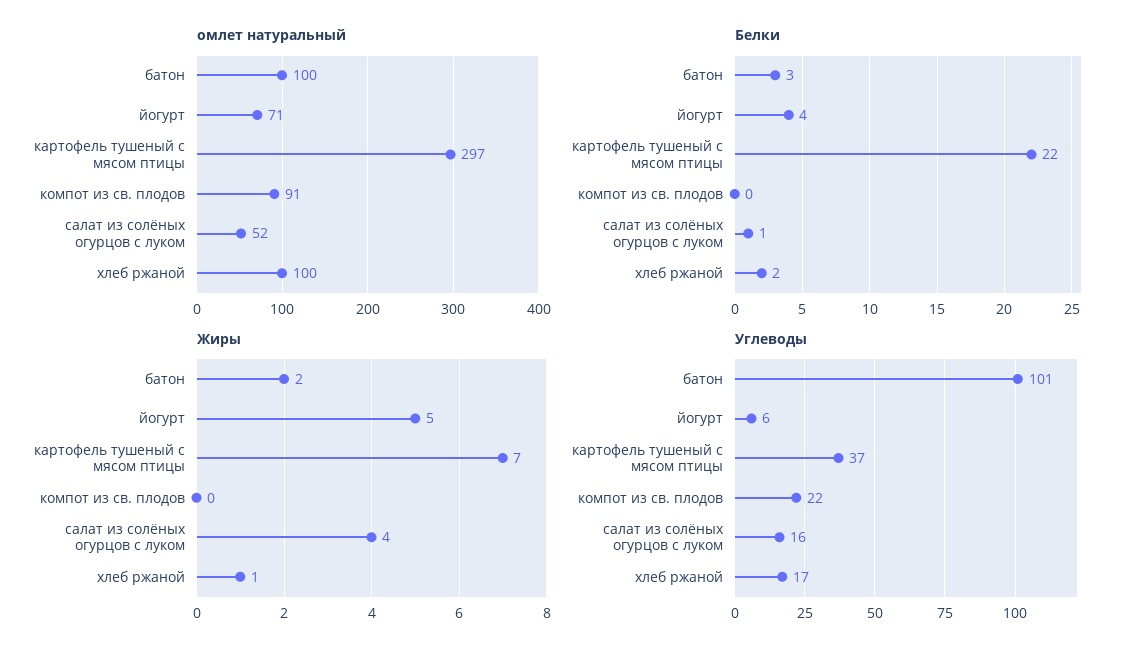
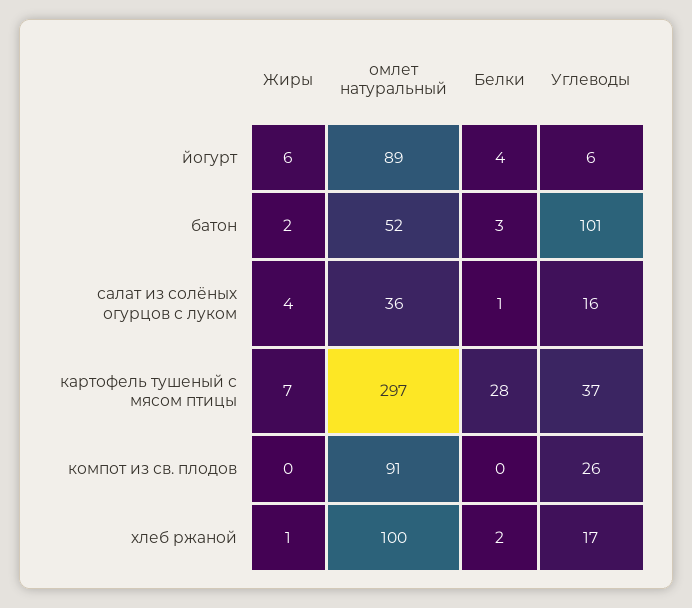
  {
    "омлет натуральный": {
-     "батон": 100,
+     "батон": 52,
-     "йогурт": 71,
+     "йогурт": 89,
      "картофель тушеный с мясом птицы": 297,
      "компот из св. плодов": 91,
-     "салат из солёных огурцов с луком": 52,
+     "салат из солёных огурцов с луком": 36,
      "хлеб ржаной": 100
    },
    "Белки": {
      "батон": 3,
      "йогурт": 4,
-     "картофель тушеный с мясом птицы": 22,
+     "картофель тушеный с мясом птицы": 28,
      "компот из св. плодов": 0,
      "салат из солёных огурцов с луком": 1,
      "хлеб ржаной": 2
    },
    "Жиры": {
      "батон": 2,
-     "йогурт": 5,
+     "йогурт": 6,
      "картофель тушеный с мясом птицы": 7,
      "компот из св. плодов": 0,
      "салат из солёных огурцов с луком": 4,
      "хлеб ржаной": 1
    },
    "Углеводы": {
      "батон": 101,
      "йогурт": 6,
      "картофель тушеный с мясом птицы": 37,
-     "компот из св. плодов": 22,
+     "компот из св. плодов": 26,
      "салат из солёных огурцов с луком": 16,
      "хлеб ржаной": 17
    }
  }

